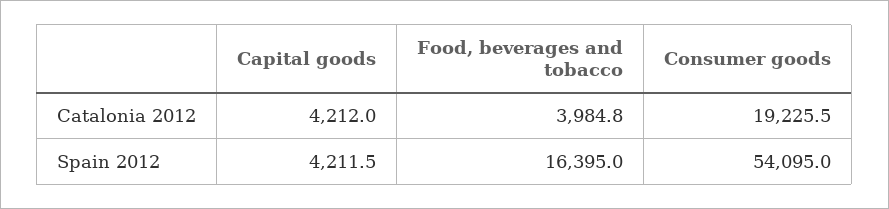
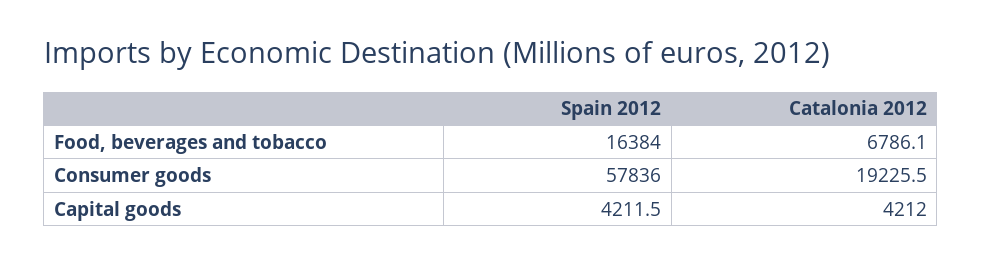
  {
    "Capital goods": {
      "Catalonia 2012": 4212,
      "Spain 2012": 4211.5
    },
    "Food, beverages and tobacco": {
-     "Catalonia 2012": 3984.8,
+     "Catalonia 2012": 6786.1,
-     "Spain 2012": 16395
+     "Spain 2012": 16384
    },
    "Consumer goods": {
      "Catalonia 2012": 19225.5,
-     "Spain 2012": 54095
+     "Spain 2012": 57836
    }
  }

